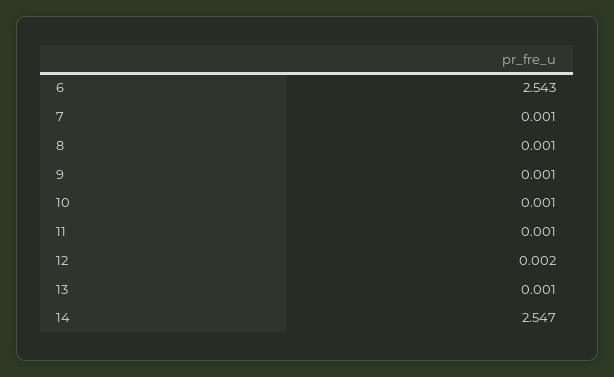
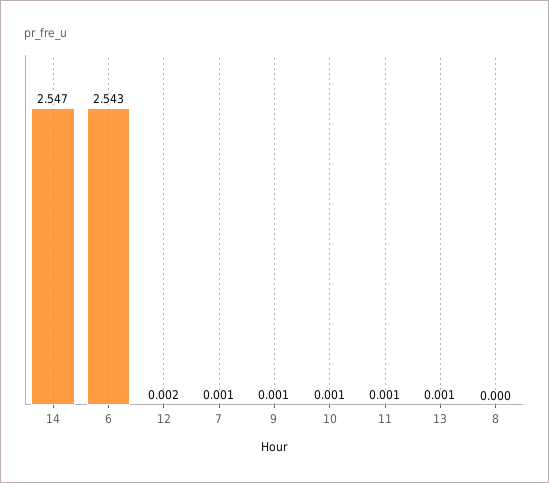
  {
    "6": 2.543,
    "7": 0.001,
-   "8": 0.001,
+   "8": 0,
    "9": 0.001,
    "10": 0.001,
    "11": 0.001,
    "12": 0.002,
    "13": 0.001,
    "14": 2.547
  }

